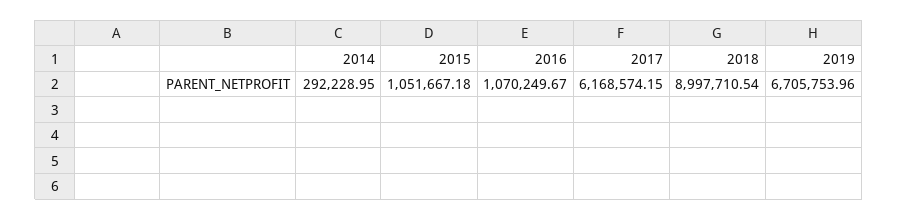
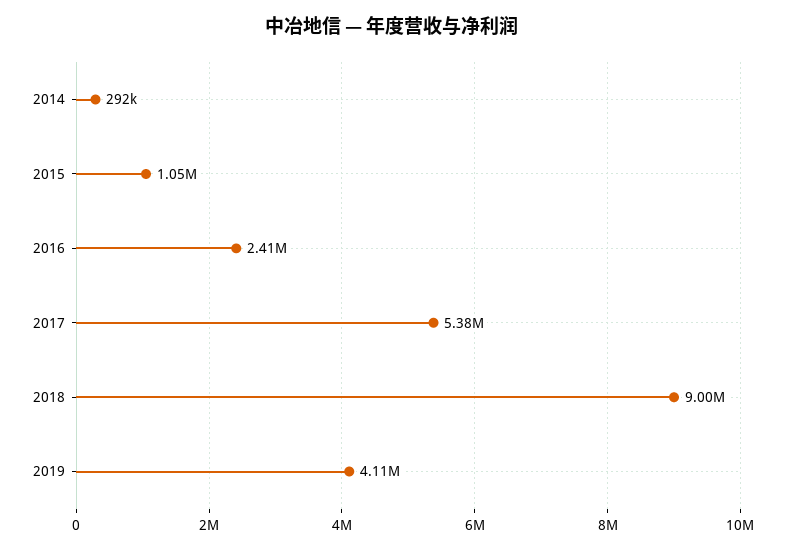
  {
    "2014": 292228.95,
    "2015": 1051667.18,
-   "2016": 1070249.67,
+   "2016": 2410000,
-   "2017": 6168574.15,
+   "2017": 5380000,
    "2018": 8997710.54,
-   "2019": 6705753.96
+   "2019": 4110000
  }

